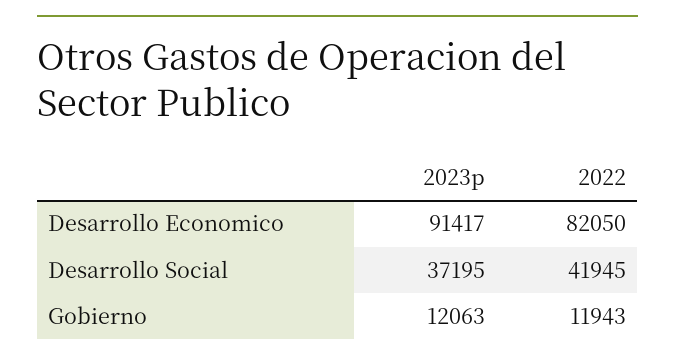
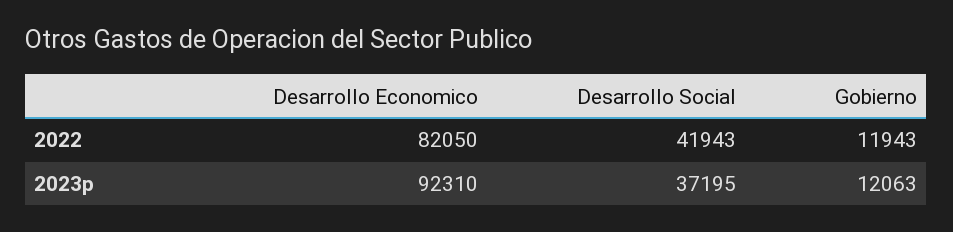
  {
    "2023p": {
-     "Desarrollo Economico": 91417,
+     "Desarrollo Economico": 92310,
      "Desarrollo Social": 37195,
      "Gobierno": 12063
    },
    "2022": {
      "Desarrollo Economico": 82050,
-     "Desarrollo Social": 41945,
+     "Desarrollo Social": 41943,
      "Gobierno": 11943
    }
  }

